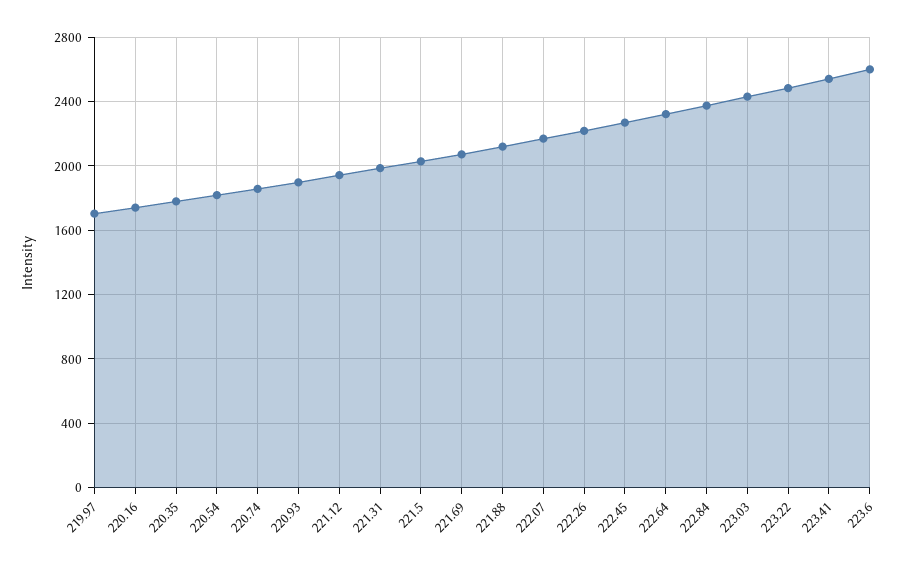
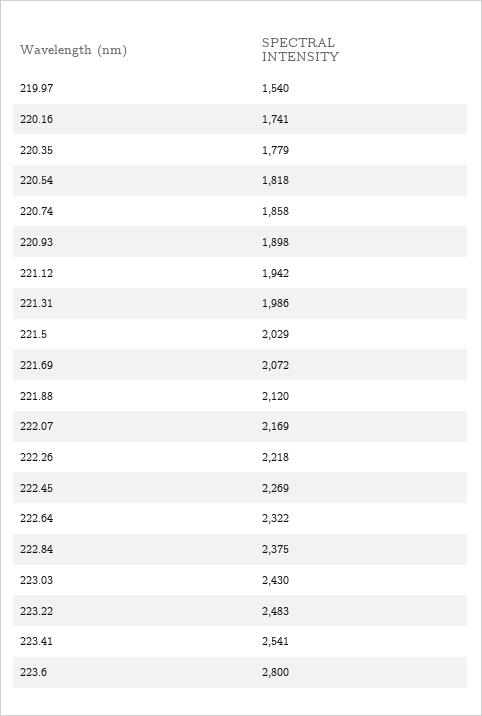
  {
-   "219.97": 1700,
+   "219.97": 1540,
    "220.16": 1741,
    "220.35": 1779,
    "220.54": 1818,
    "220.74": 1858,
    "220.93": 1898,
    "221.12": 1942,
    "221.31": 1986,
    "221.5": 2029,
    "221.69": 2072,
    "221.88": 2120,
    "222.07": 2169,
    "222.26": 2218,
    "222.45": 2269,
    "222.64": 2322,
    "222.84": 2375,
    "223.03": 2430,
    "223.22": 2483,
    "223.41": 2541,
-   "223.6": 2600
+   "223.6": 2800
  }

